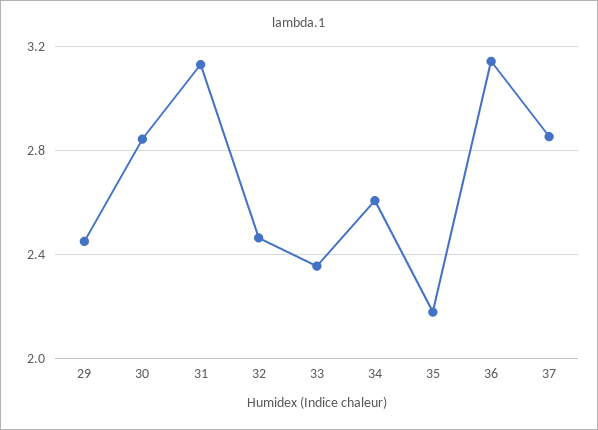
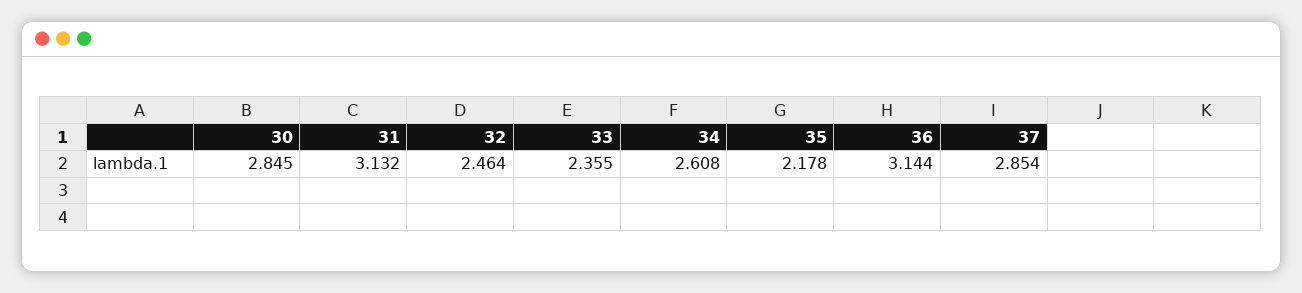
  {
-   "29": 2.45,
    "30": 2.845,
    "31": 3.132,
    "32": 2.464,
    "33": 2.355,
    "34": 2.608,
    "35": 2.178,
    "36": 3.144,
    "37": 2.854
  }

